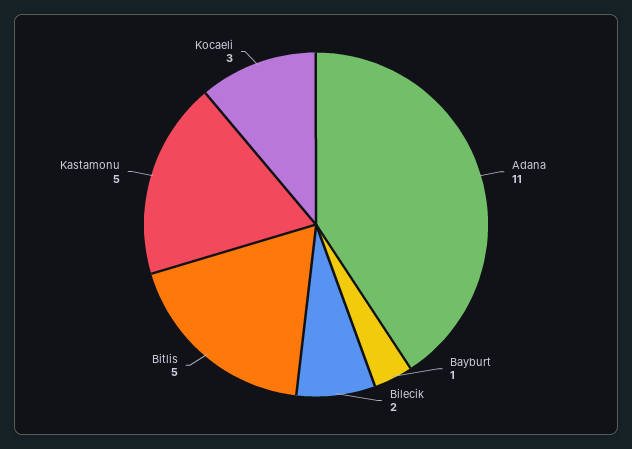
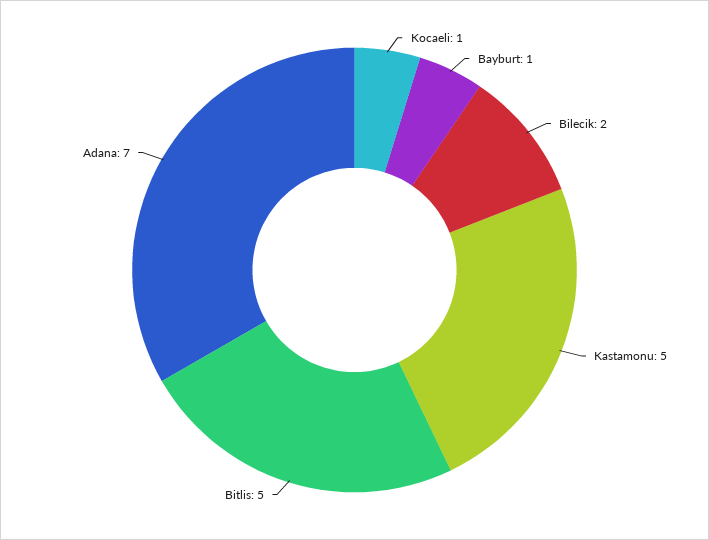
  {
-   "Adana": 11,
+   "Adana": 7,
    "Bayburt": 1,
    "Bilecik": 2,
    "Bitlis": 5,
    "Kastamonu": 5,
-   "Kocaeli": 3
+   "Kocaeli": 1
  }

